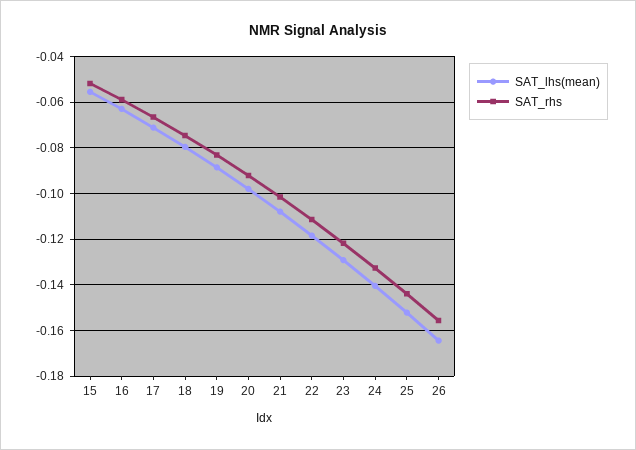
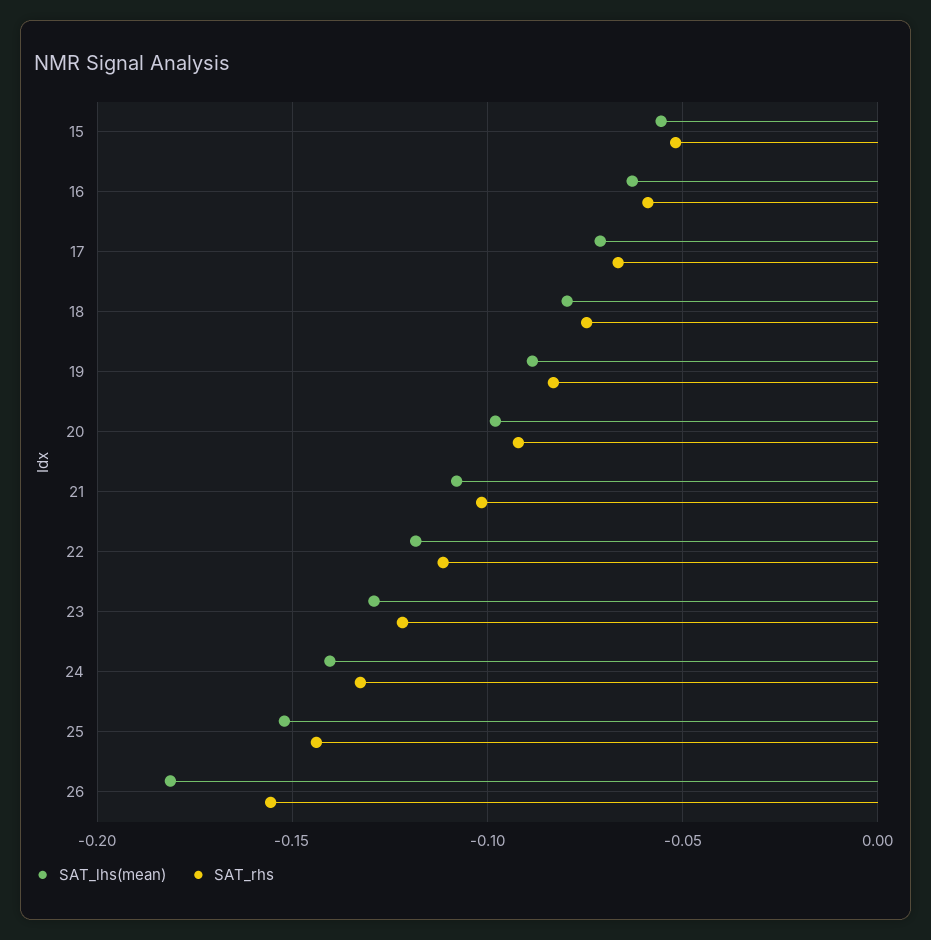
  {
    "SAT_lhs(mean)": {
      "15": -0.055,
      "16": -0.065,
      "17": -0.07,
      "18": -0.08,
      "19": -0.09,
      "20": -0.1,
      "21": -0.11,
      "22": -0.12,
      "23": -0.13,
      "24": -0.14,
      "25": -0.15,
-     "26": -0.165
+     "26": -0.18
    },
    "SAT_rhs": {
      "15": -0.05,
      "16": -0.06,
      "17": -0.065,
      "18": -0.075,
      "19": -0.085,
      "20": -0.09,
      "21": -0.1,
      "22": -0.11,
      "23": -0.12,
      "24": -0.135,
      "25": -0.145,
      "26": -0.155
    }
  }

